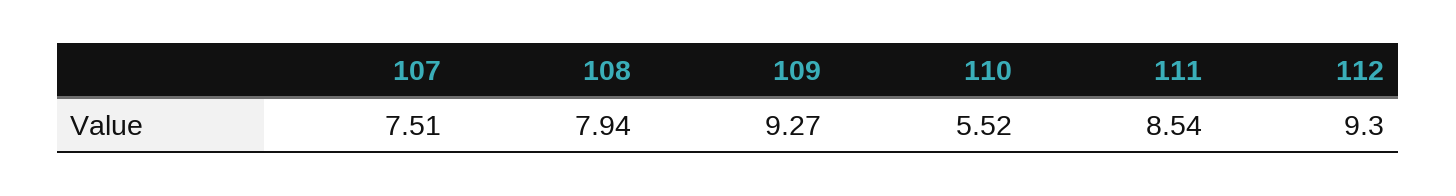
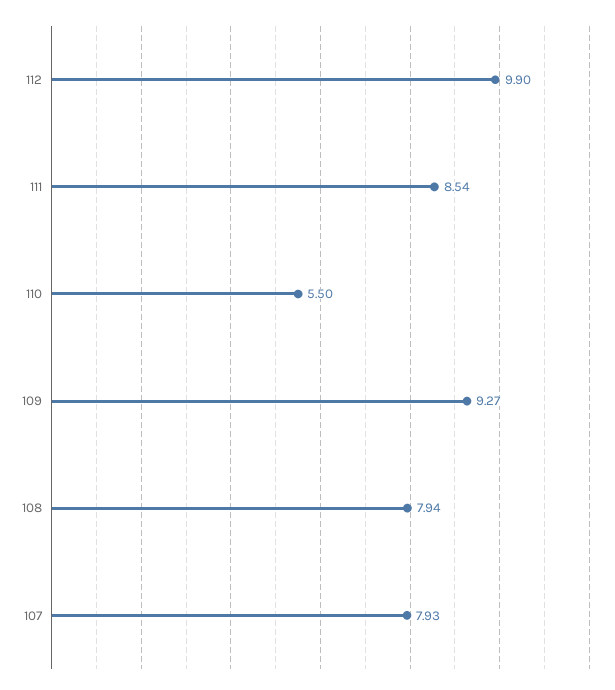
  {
-   "107": 7.51,
+   "107": 7.93,
    "108": 7.94,
    "109": 9.27,
-   "110": 5.52,
+   "110": 5.5,
    "111": 8.54,
-   "112": 9.3
+   "112": 9.9
  }

